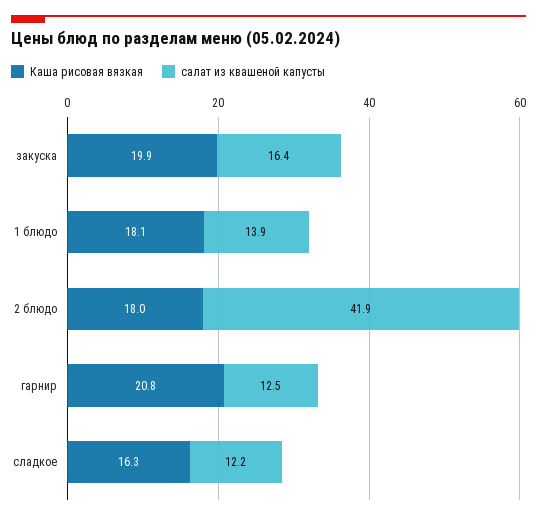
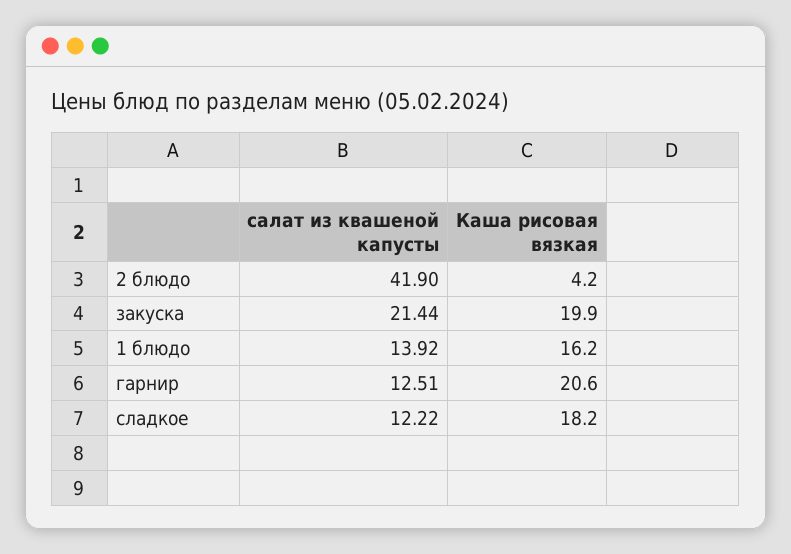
  {
    "Каша рисовая вязкая": {
      "закуска": 19.9,
-     "1 блюдо": 18.1,
+     "1 блюдо": 16.2,
-     "2 блюдо": 18,
+     "2 блюдо": 4.2,
-     "гарнир": 20.8,
+     "гарнир": 20.6,
-     "сладкое": 16.3
+     "сладкое": 18.2
    },
    "салат из квашеной капусты": {
-     "закуска": 16.4,
+     "закуска": 21.44,
      "1 блюдо": 13.92,
      "2 блюдо": 41.9,
      "гарнир": 12.51,
      "сладкое": 12.22
    }
  }

